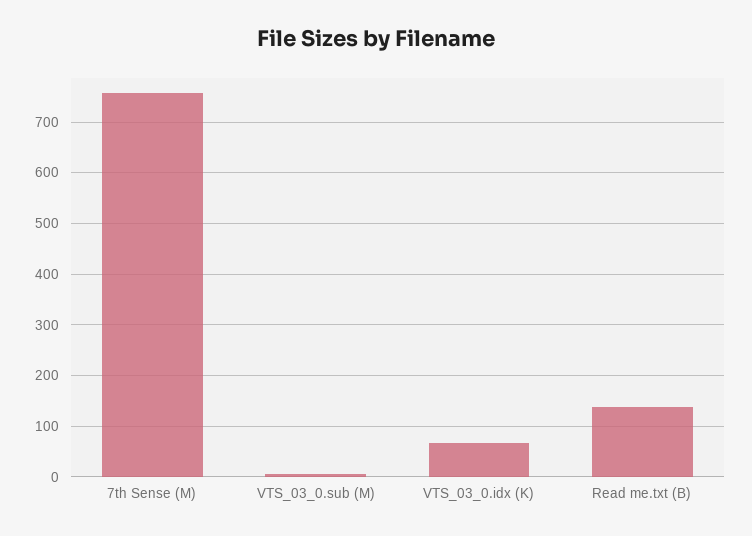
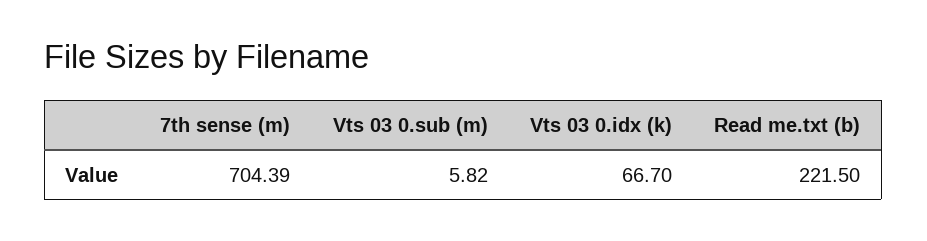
  {
-   "7th Sense (M)": 760,
+   "7th Sense (M)": 704.39,
    "VTS_03_0.sub (M)": 5.82,
    "VTS_03_0.idx (K)": 66.7,
-   "Read me.txt (B)": 140
+   "Read me.txt (B)": 221.5
  }

